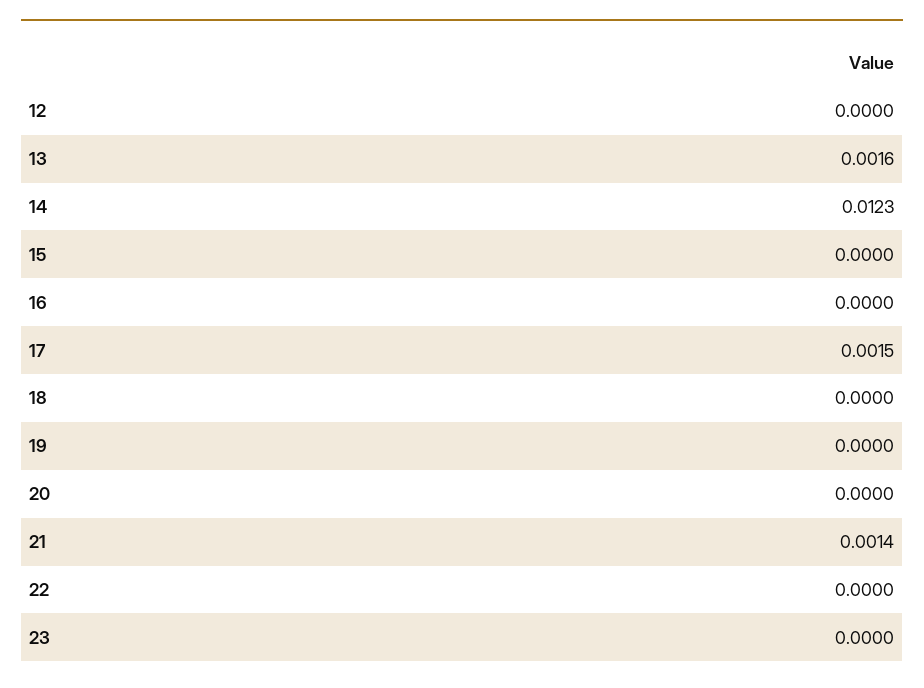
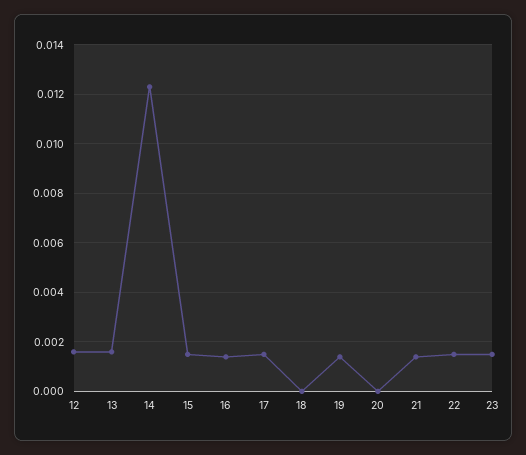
  {
-   "12": 0,
+   "12": 0.0015,
    "13": 0.0016,
    "14": 0.0123,
-   "15": 0,
+   "15": 0.0015,
-   "16": 0,
+   "16": 0.0015,
    "17": 0.0015,
    "18": 0,
-   "19": 0,
+   "19": 0.0015,
    "20": 0,
    "21": 0.0014,
-   "22": 0,
+   "22": 0.0015,
-   "23": 0
+   "23": 0.0015
  }

